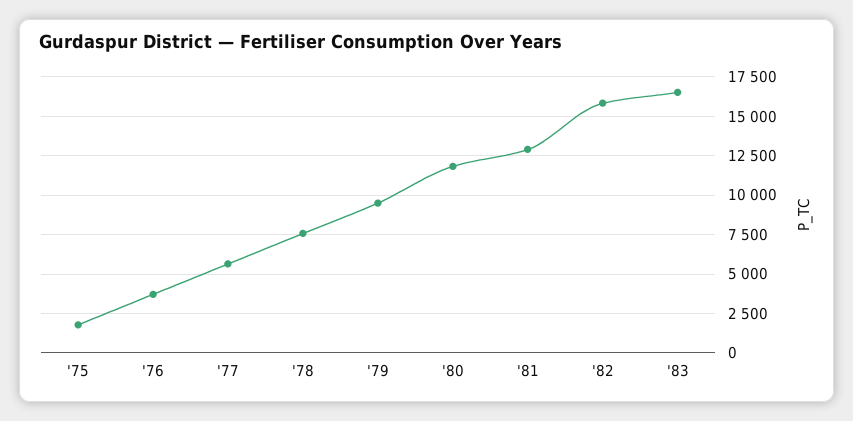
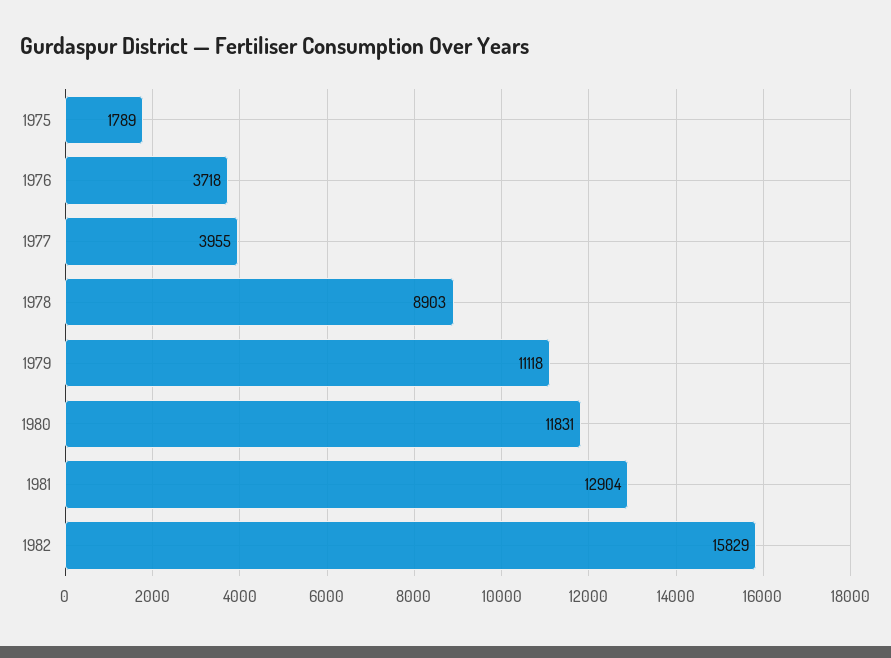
  {
    "'75": 1789,
    "'76": 3718,
-   "'77": 5500,
+   "'77": 3955,
-   "'78": 7500,
+   "'78": 8903,
-   "'79": 9500,
+   "'79": 11118,
    "'80": 11831,
    "'81": 12904,
-   "'82": 15829,
+   "'82": 15829
-   "'83": 16500
  }

